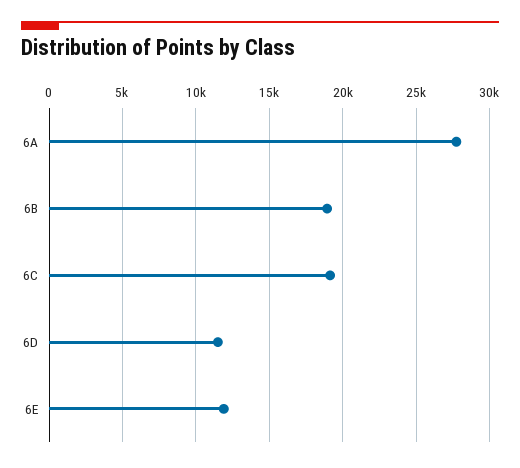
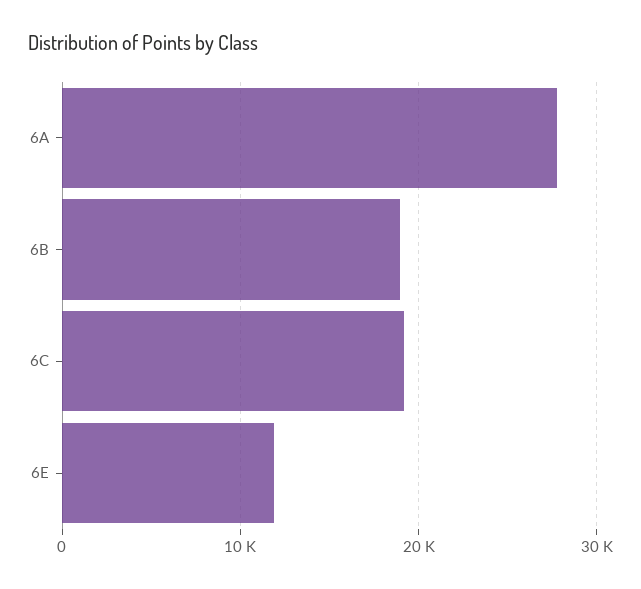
  {
    "6A": 28000,
    "6B": 19000,
    "6C": 19000,
-   "6D": 11500,
    "6E": 12000
  }

